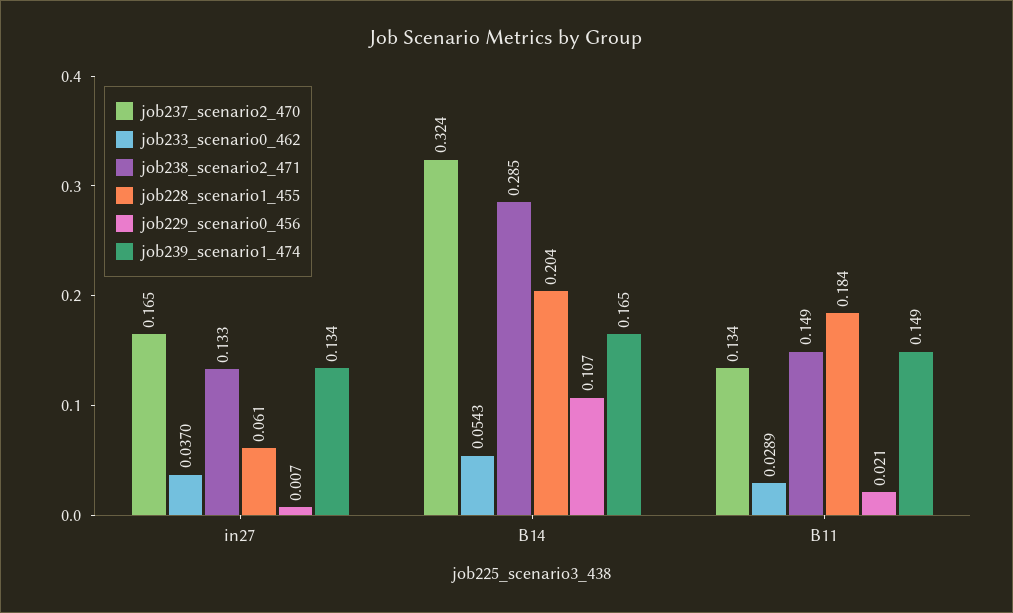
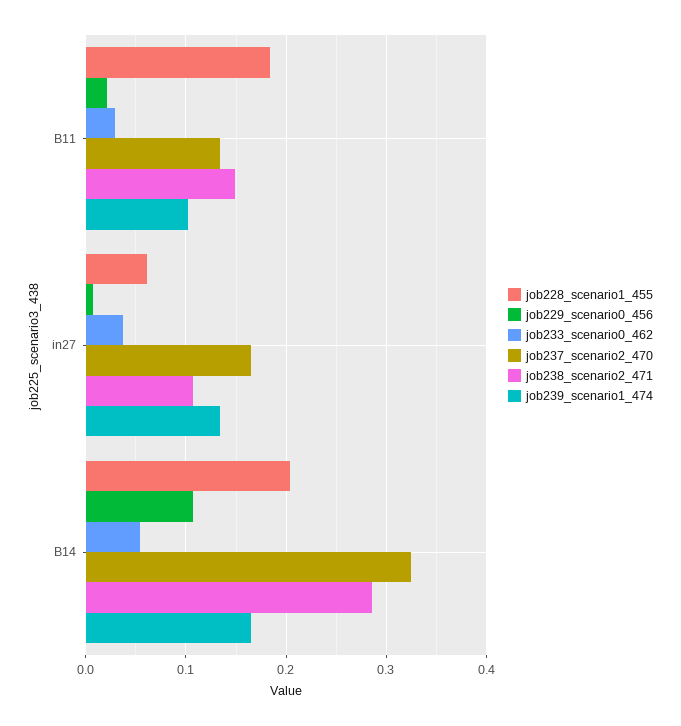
  {
    "job237_scenario2_470": {
      "in27": 0.165,
      "B14": 0.324,
      "B11": 0.134
    },
    "job233_scenario0_462": {
      "in27": 0.037,
      "B14": 0.0543,
      "B11": 0.0289
    },
    "job238_scenario2_471": {
-     "in27": 0.133,
+     "in27": 0.11,
      "B14": 0.285,
      "B11": 0.149
    },
    "job228_scenario1_455": {
      "in27": 0.061,
      "B14": 0.204,
      "B11": 0.184
    },
    "job229_scenario0_456": {
      "in27": 0.007,
      "B14": 0.107,
      "B11": 0.021
    },
    "job239_scenario1_474": {
      "in27": 0.134,
      "B14": 0.165,
-     "B11": 0.149
+     "B11": 0.1
    }
  }

